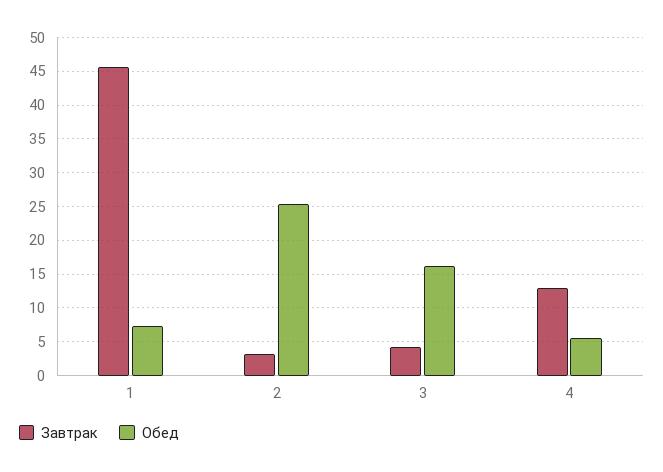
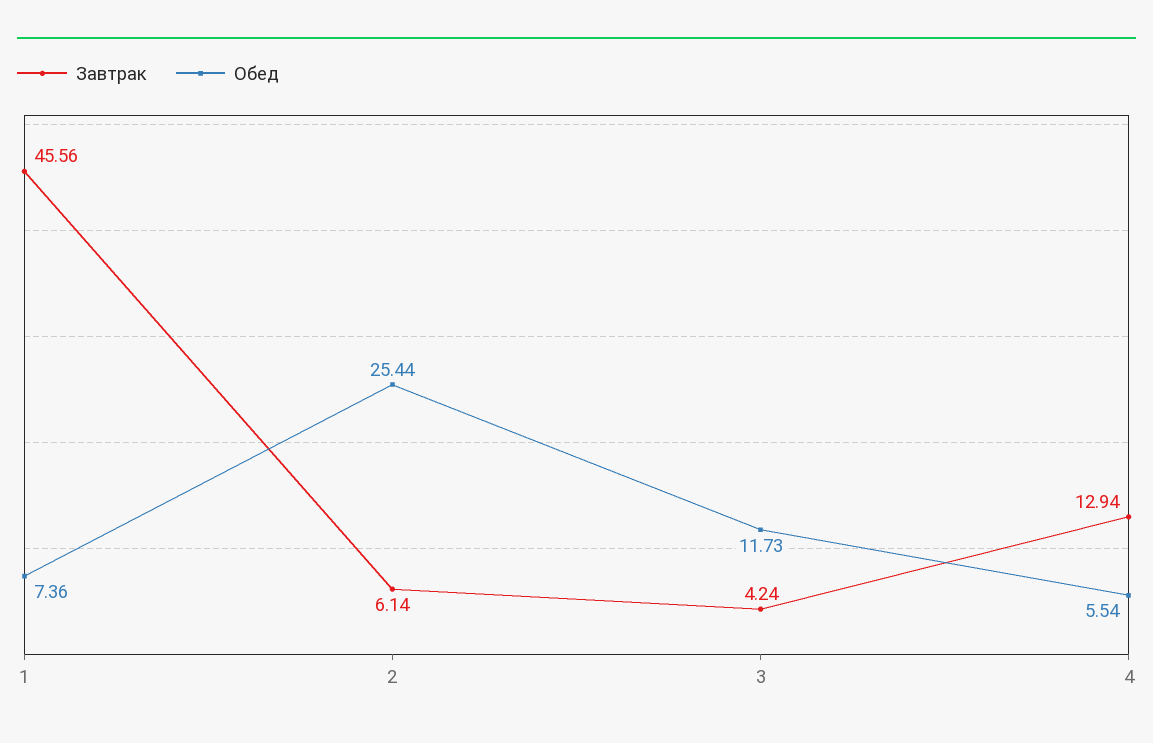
  {
    "Завтрак": {
      "1": 45.56,
-     "2": 3,
+     "2": 6.14,
      "3": 4.24,
      "4": 12.94
    },
    "Обед": {
      "1": 7.36,
      "2": 25.44,
-     "3": 16,
+     "3": 11.73,
      "4": 5.54
    }
  }

